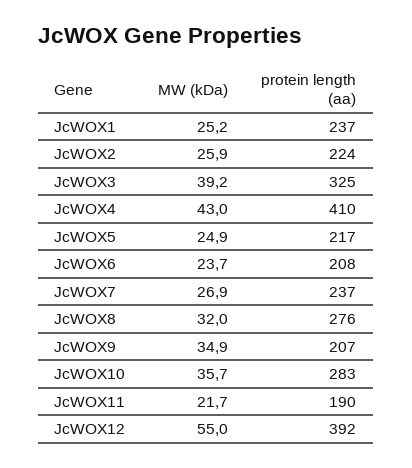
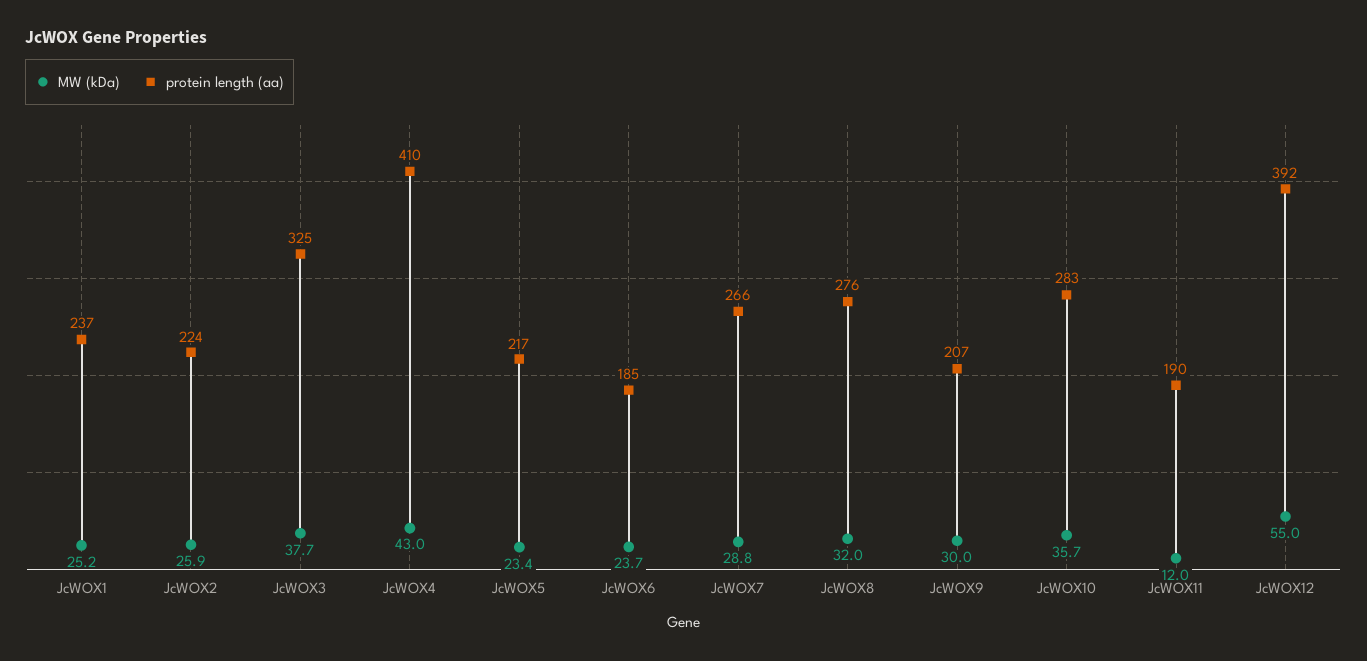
  {
    "MW (kDa)": {
      "JcWOX1": 25.2,
      "JcWOX2": 25.9,
-     "JcWOX3": 39.2,
+     "JcWOX3": 37.7,
      "JcWOX4": 43,
-     "JcWOX5": 24.9,
+     "JcWOX5": 23.4,
      "JcWOX6": 23.7,
-     "JcWOX7": 26.9,
+     "JcWOX7": 28.8,
      "JcWOX8": 32,
-     "JcWOX9": 34.9,
+     "JcWOX9": 30,
      "JcWOX10": 35.7,
-     "JcWOX11": 21.7,
+     "JcWOX11": 12,
      "JcWOX12": 55
    },
    "protein length (aa)": {
      "JcWOX1": 237,
      "JcWOX2": 224,
      "JcWOX3": 325,
      "JcWOX4": 410,
      "JcWOX5": 217,
-     "JcWOX6": 208,
+     "JcWOX6": 185,
-     "JcWOX7": 237,
+     "JcWOX7": 266,
      "JcWOX8": 276,
      "JcWOX9": 207,
      "JcWOX10": 283,
      "JcWOX11": 190,
      "JcWOX12": 392
    }
  }

